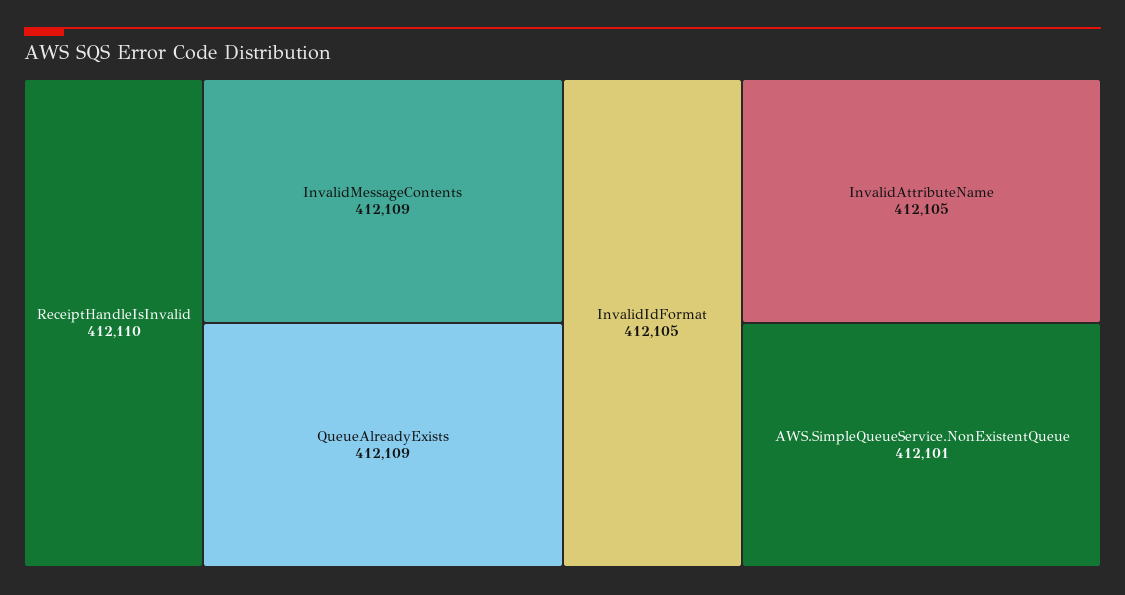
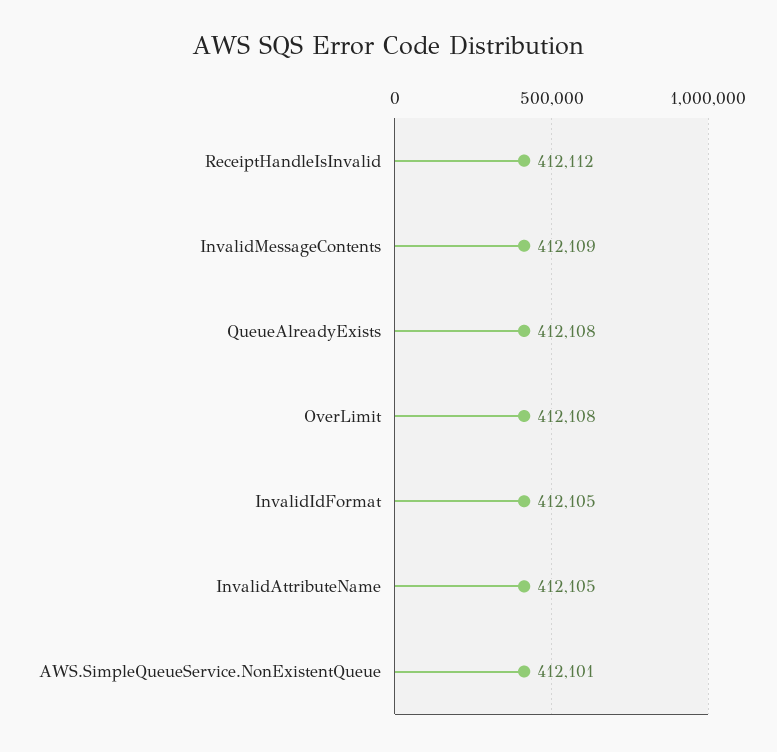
  {
-   "ReceiptHandleIsInvalid": 412110,
+   "ReceiptHandleIsInvalid": 412112,
    "InvalidMessageContents": 412109,
-   "QueueAlreadyExists": 412109,
+   "QueueAlreadyExists": 412108,
    "InvalidIdFormat": 412105,
    "InvalidAttributeName": 412105,
-   "AWS.SimpleQueueService.NonExistentQueue": 412101
+   "AWS.SimpleQueueService.NonExistentQueue": 412101,
+   "OverLimit": 412108
  }

